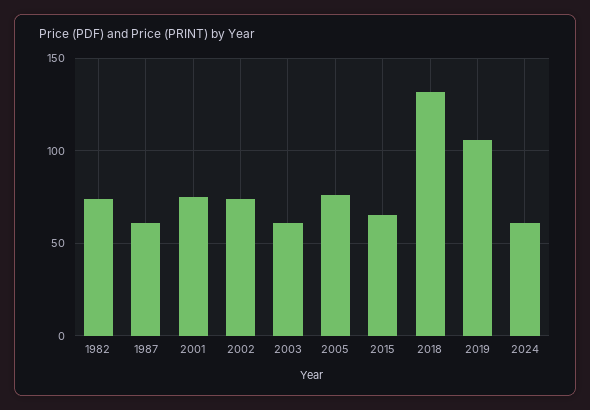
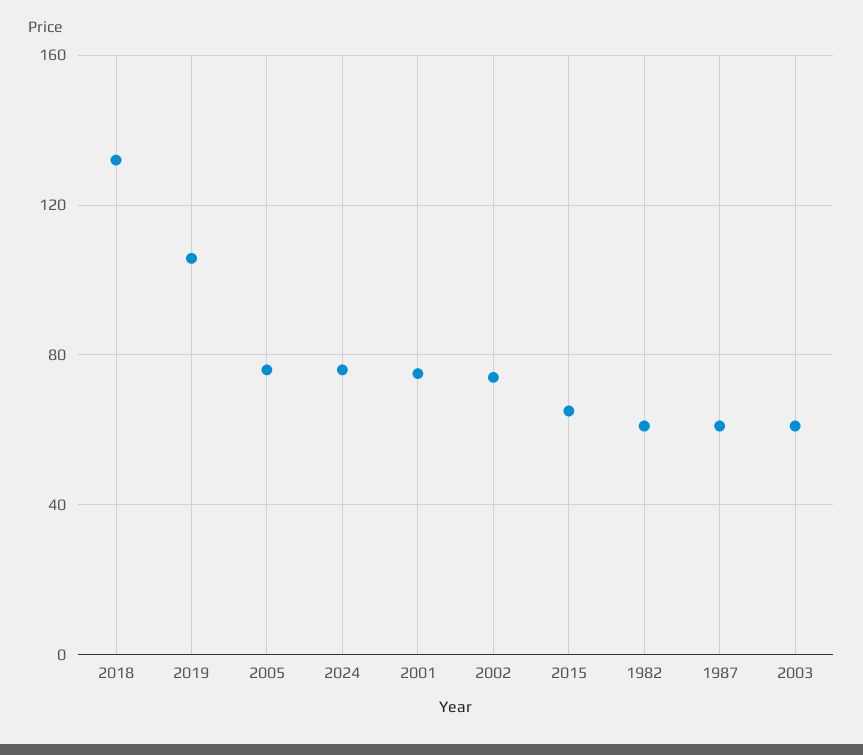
  {
-   "1982": 75,
+   "1982": 60,
    "1987": 60,
    "2001": 75,
    "2002": 75,
    "2003": 60,
    "2005": 75,
    "2015": 65,
    "2018": 130,
    "2019": 105,
-   "2024": 60
+   "2024": 75
  }

